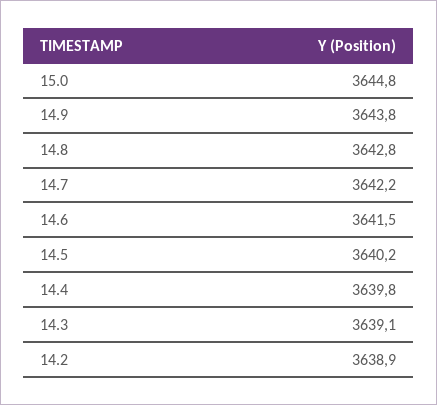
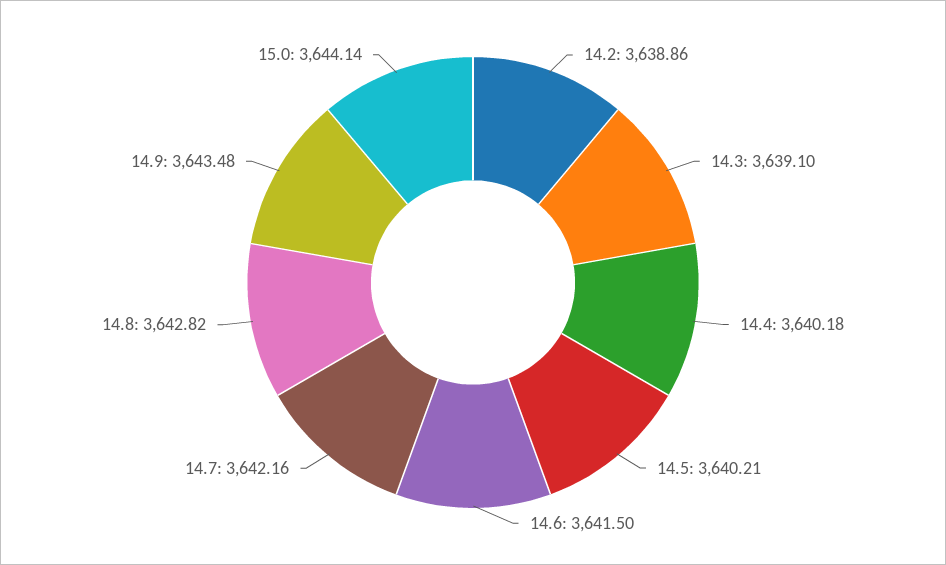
  {
-   "15.0": 3644.8,
+   "15.0": 3644.14,
-   "14.9": 3643.8,
+   "14.9": 3643.48,
    "14.8": 3642.82,
    "14.7": 3642.16,
    "14.6": 3641.5,
    "14.5": 3640.21,
-   "14.4": 3639.8,
+   "14.4": 3640.18,
    "14.3": 3639.1,
    "14.2": 3638.86
  }

